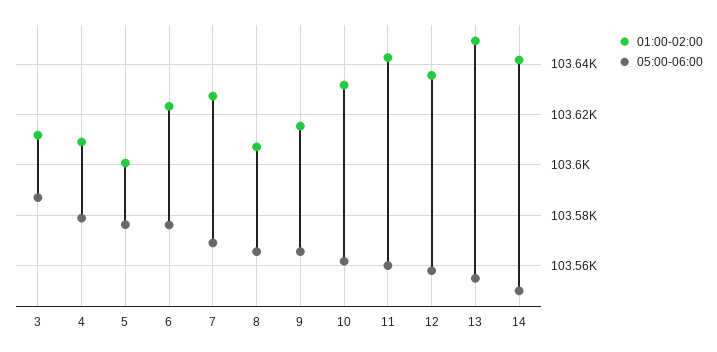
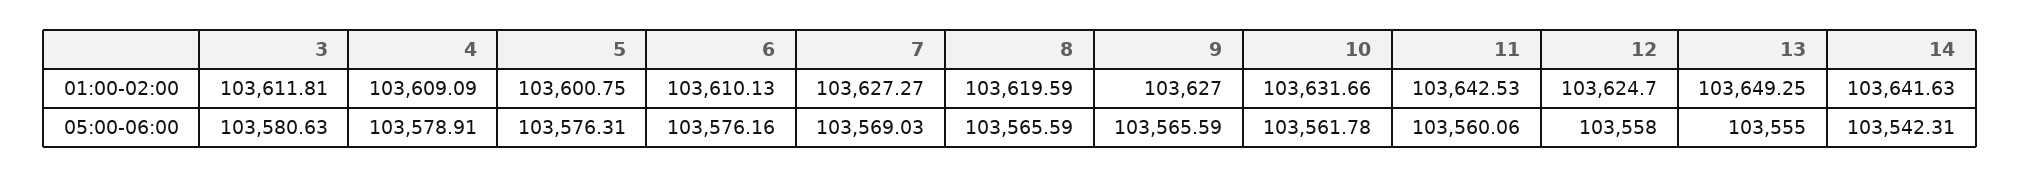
  {
    "01:00-02:00": {
      "3": 103611.81,
      "4": 103609.09,
      "5": 103600.75,
-     "6": 103622.5,
+     "6": 103610.13,
      "7": 103627.27,
-     "8": 103607.5,
+     "8": 103619.59,
-     "9": 103615,
+     "9": 103627,
      "10": 103631.66,
      "11": 103642.53,
-     "12": 103635,
+     "12": 103624.7,
      "13": 103649.25,
      "14": 103641.63
    },
    "05:00-06:00": {
-     "3": 103587.5,
+     "3": 103580.63,
      "4": 103578.91,
      "5": 103576.31,
      "6": 103576.16,
      "7": 103569.03,
      "8": 103565.59,
      "9": 103565.59,
      "10": 103561.78,
      "11": 103560.06,
      "12": 103558,
      "13": 103555,
-     "14": 103550
+     "14": 103542.31
    }
  }

